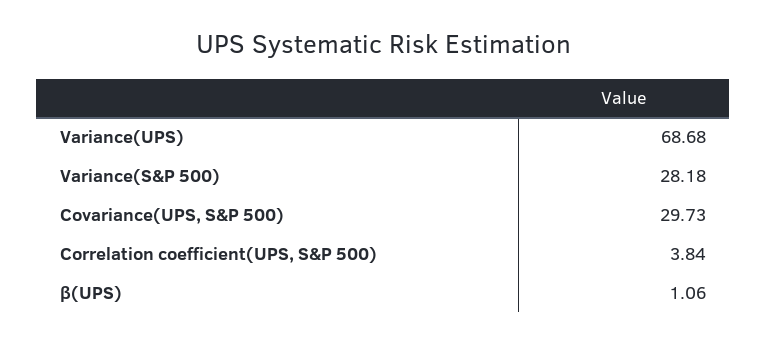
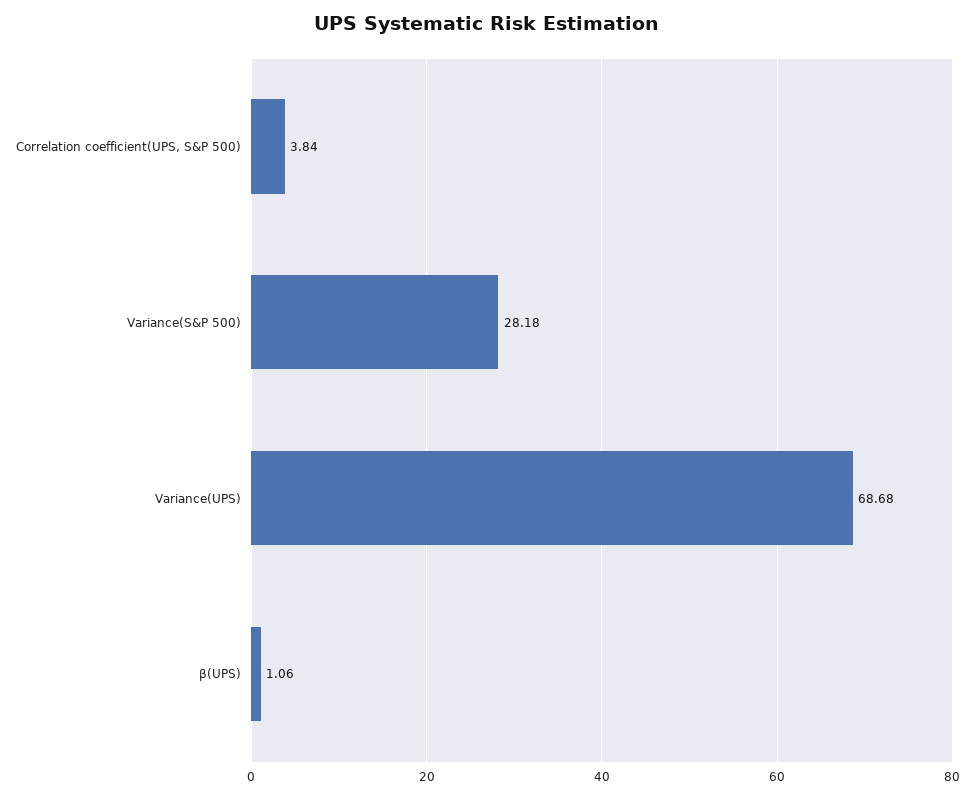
  {
    "Variance(UPS)": 68.68,
    "Variance(S&P 500)": 28.18,
-   "Covariance(UPS, S&P 500)": 29.73,
    "Correlation coefficient(UPS, S&P 500)": 3.84,
    "β(UPS)": 1.06
  }

